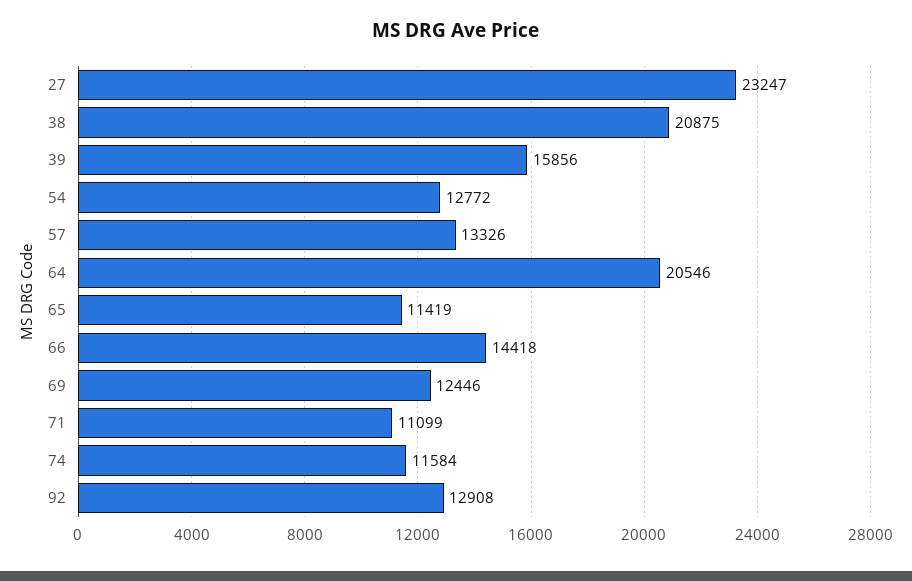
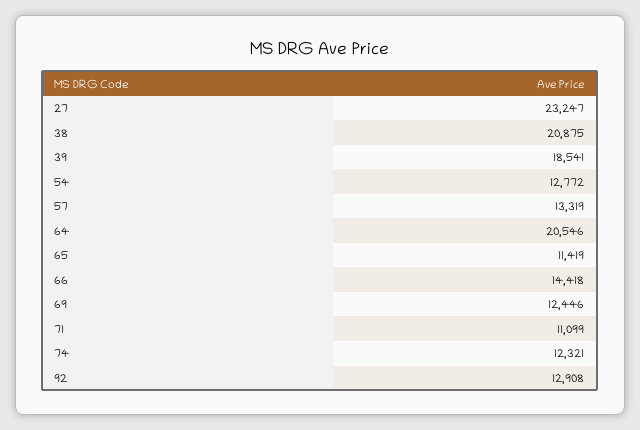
  {
    "27": 23247,
    "38": 20875,
-   "39": 15856,
+   "39": 18541,
    "54": 12772,
-   "57": 13326,
+   "57": 13319,
    "64": 20546,
    "65": 11419,
    "66": 14418,
    "69": 12446,
    "71": 11099,
-   "74": 11584,
+   "74": 12321,
    "92": 12908
  }

